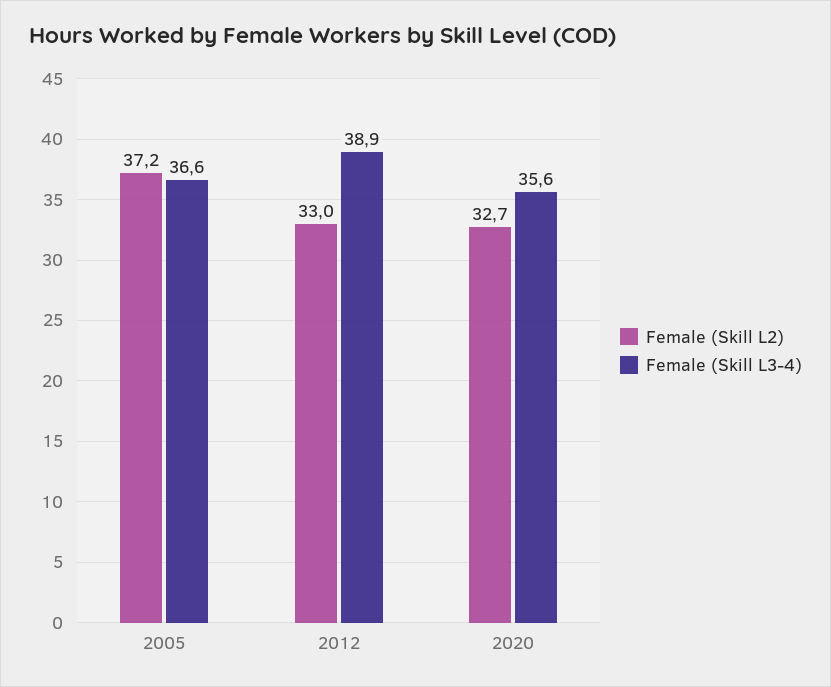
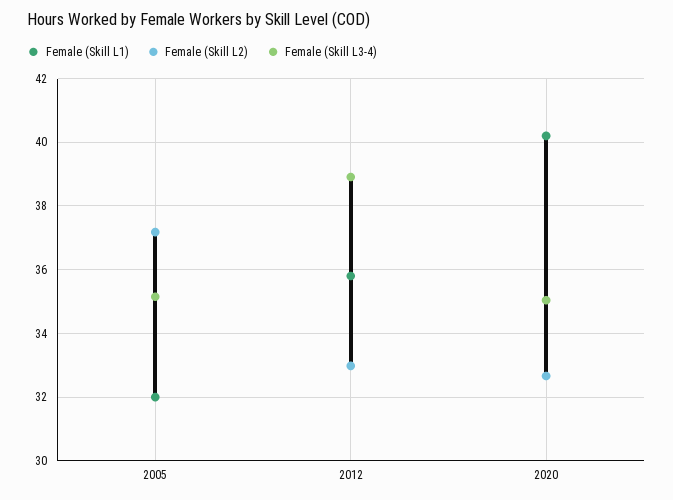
  {
    "Female (Skill L2)": {
      "2005": 37.2,
      "2012": 33,
      "2020": 32.7
    },
    "Female (Skill L3-4)": {
-     "2005": 36.6,
+     "2005": 35.2,
      "2012": 38.9,
-     "2020": 35.6
+     "2020": 35
-   }
+   },
+   "Female (Skill L1)": {
+     "2005": 32,
+     "2012": 35.8,
+     "2020": 40.2
+   }
  }

